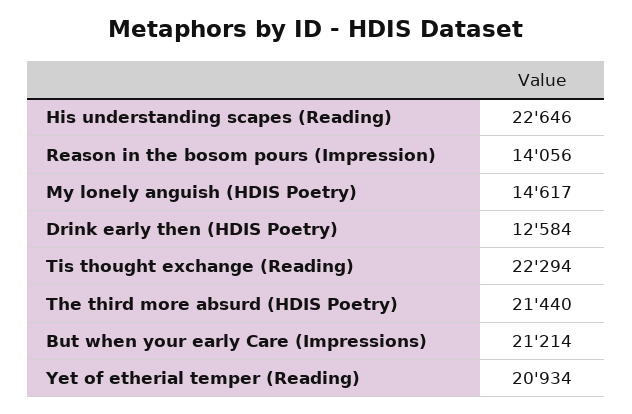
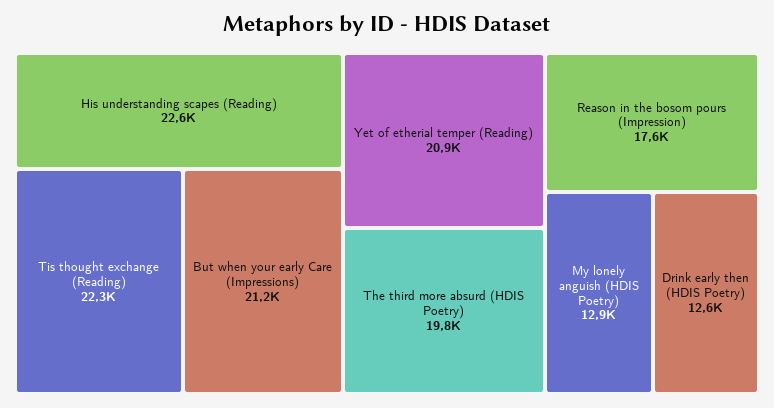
  {
    "His understanding scapes (Reading)": 22646,
-   "Reason in the bosom pours (Impression)": 14056,
+   "Reason in the bosom pours (Impression)": 17600,
-   "My lonely anguish (HDIS Poetry)": 14617,
+   "My lonely anguish (HDIS Poetry)": 12900,
    "Drink early then (HDIS Poetry)": 12584,
    "Tis thought exchange (Reading)": 22294,
-   "The third more absurd (HDIS Poetry)": 21440,
+   "The third more absurd (HDIS Poetry)": 19800,
    "But when your early Care (Impressions)": 21214,
    "Yet of etherial temper (Reading)": 20934
  }

